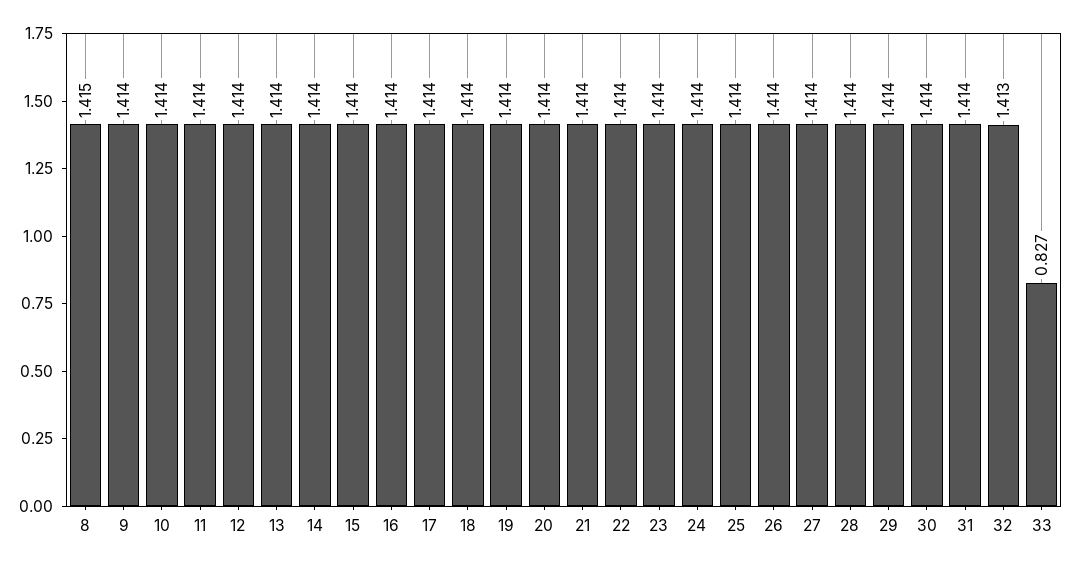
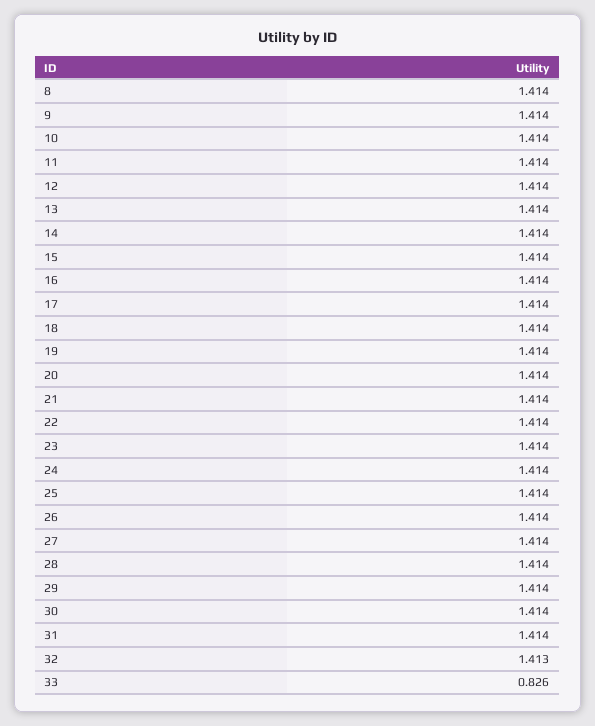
  {
-   "8": 1.415,
+   "8": 1.414,
    "9": 1.414,
    "10": 1.414,
    "11": 1.414,
    "12": 1.414,
    "13": 1.414,
    "14": 1.414,
    "15": 1.414,
    "16": 1.414,
    "17": 1.414,
    "18": 1.414,
    "19": 1.414,
    "20": 1.414,
    "21": 1.414,
    "22": 1.414,
    "23": 1.414,
    "24": 1.414,
    "25": 1.414,
    "26": 1.414,
    "27": 1.414,
    "28": 1.414,
    "29": 1.414,
    "30": 1.414,
    "31": 1.414,
    "32": 1.413,
-   "33": 0.827
+   "33": 0.826
  }

